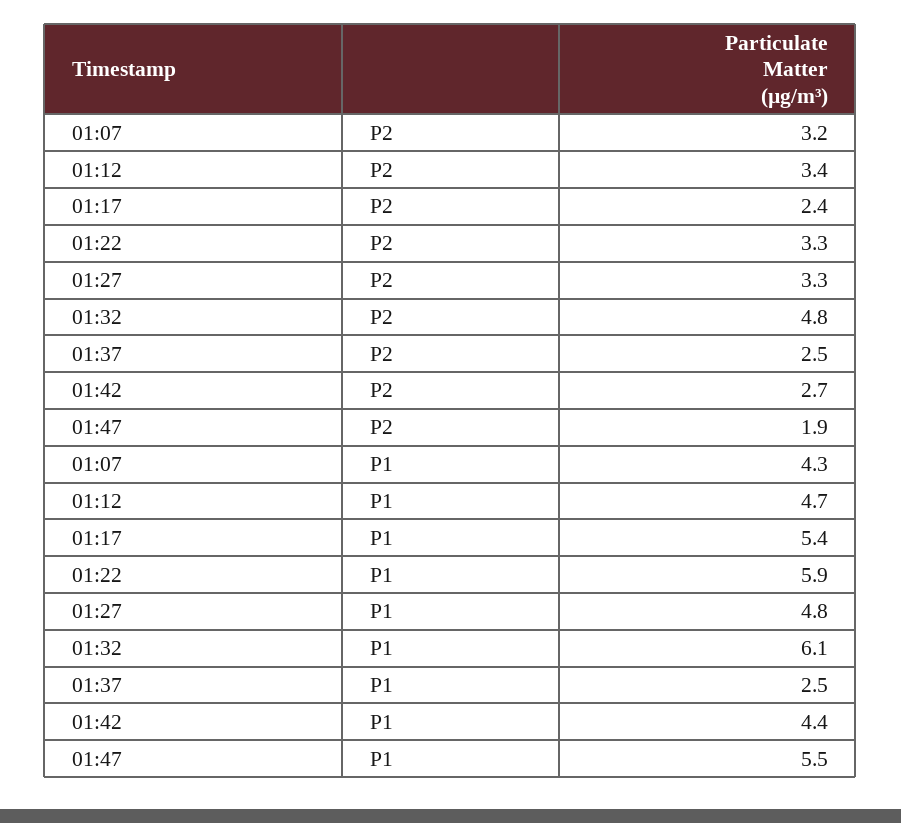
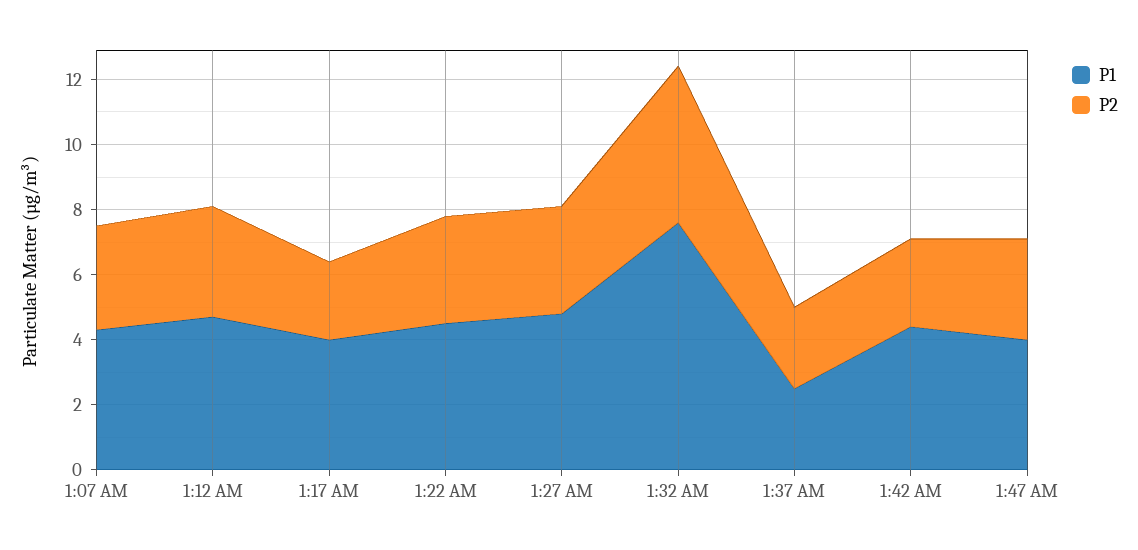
  {
    "P2": {
      "01:07": 3.2,
      "01:12": 3.4,
      "01:17": 2.4,
      "01:22": 3.3,
      "01:27": 3.3,
      "01:32": 4.8,
      "01:37": 2.5,
      "01:42": 2.7,
-     "01:47": 1.9
+     "01:47": 3
    },
    "P1": {
      "01:07": 4.3,
      "01:12": 4.7,
-     "01:17": 5.4,
+     "01:17": 4,
-     "01:22": 5.9,
+     "01:22": 4.5,
      "01:27": 4.8,
-     "01:32": 6.1,
+     "01:32": 7.5,
      "01:37": 2.5,
      "01:42": 4.4,
-     "01:47": 5.5
+     "01:47": 4
    }
  }

